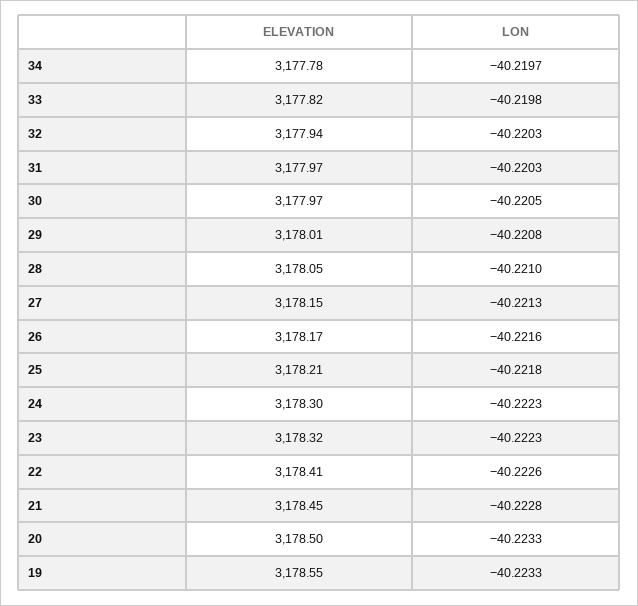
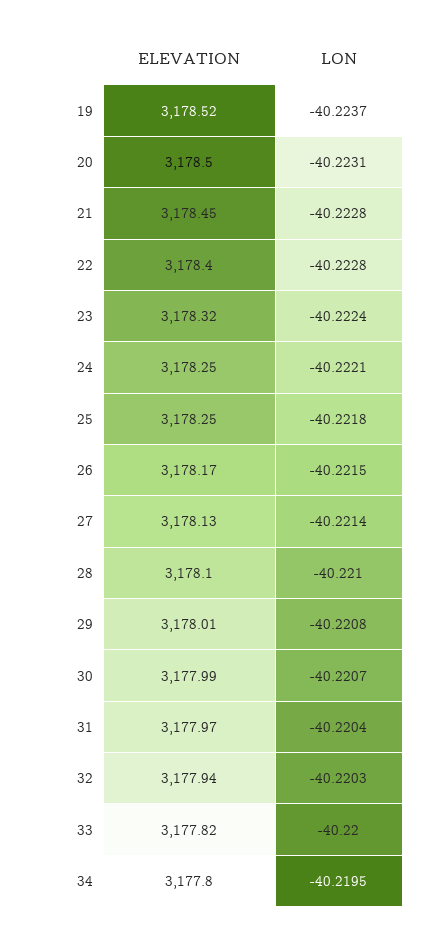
  {
    "ELEVATION": {
-     "34": 3177.78,
+     "34": 3177.8,
      "33": 3177.82,
      "32": 3177.94,
      "31": 3177.97,
-     "30": 3177.97,
+     "30": 3177.99,
      "29": 3178.01,
-     "28": 3178.05,
+     "28": 3178.1,
-     "27": 3178.15,
+     "27": 3178.13,
      "26": 3178.17,
-     "25": 3178.21,
+     "25": 3178.25,
-     "24": 3178.3,
+     "24": 3178.25,
      "23": 3178.32,
-     "22": 3178.41,
+     "22": 3178.4,
      "21": 3178.45,
      "20": 3178.5,
-     "19": 3178.55
+     "19": 3178.52
    },
    "LON": {
-     "34": -40.2197,
+     "34": -40.2195,
-     "33": -40.2198,
+     "33": -40.22,
      "32": -40.2203,
-     "31": -40.2203,
+     "31": -40.2204,
-     "30": -40.2205,
+     "30": -40.2207,
      "29": -40.2208,
      "28": -40.221,
-     "27": -40.2213,
+     "27": -40.2214,
-     "26": -40.2216,
+     "26": -40.2215,
      "25": -40.2218,
-     "24": -40.2223,
+     "24": -40.2221,
-     "23": -40.2223,
+     "23": -40.2224,
-     "22": -40.2226,
+     "22": -40.2228,
      "21": -40.2228,
-     "20": -40.2233,
+     "20": -40.2231,
-     "19": -40.2233
+     "19": -40.2237
    }
  }

